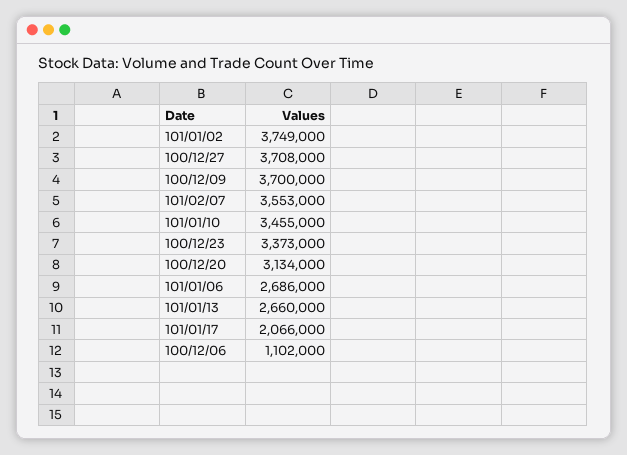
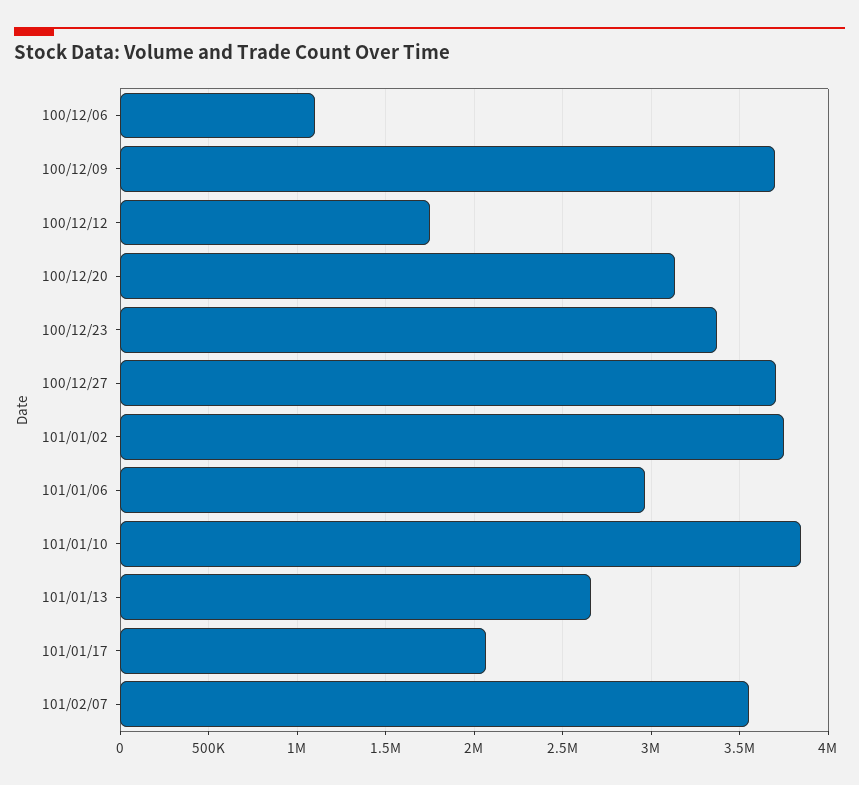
  {
    "101/01/02": 3749000,
    "100/12/27": 3708000,
    "100/12/09": 3700000,
    "101/02/07": 3553000,
-   "101/01/10": 3455000,
+   "101/01/10": 3850000,
    "100/12/23": 3373000,
    "100/12/20": 3134000,
-   "101/01/06": 2686000,
+   "101/01/06": 2950000,
    "101/01/13": 2660000,
    "101/01/17": 2066000,
-   "100/12/06": 1102000
+   "100/12/06": 1102000,
+   "100/12/12": 1750000
  }

